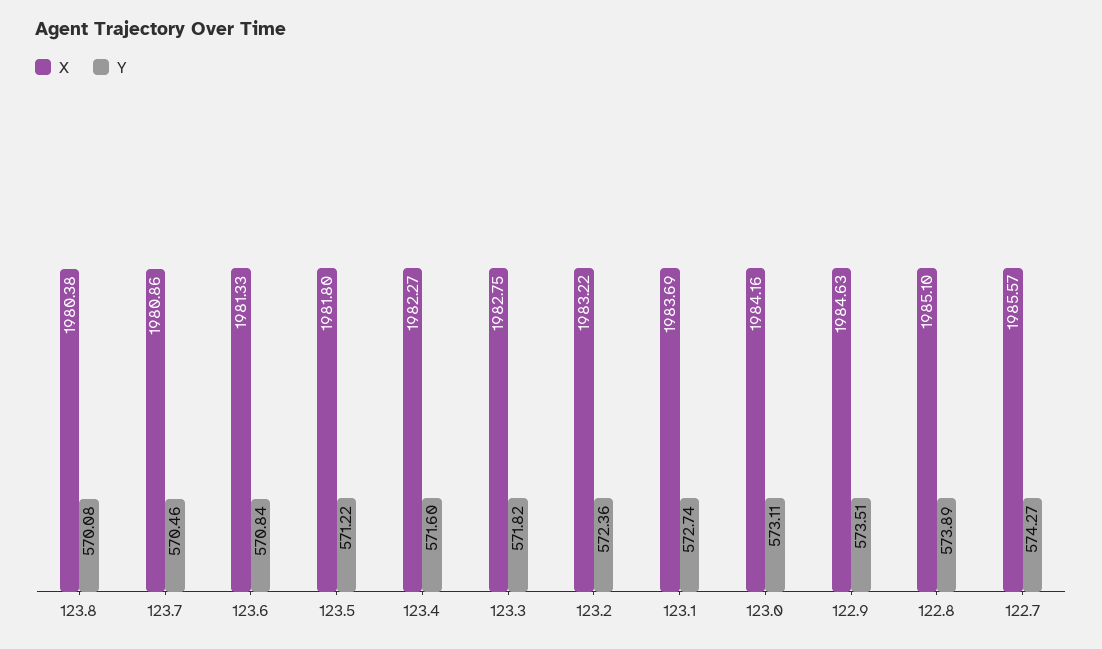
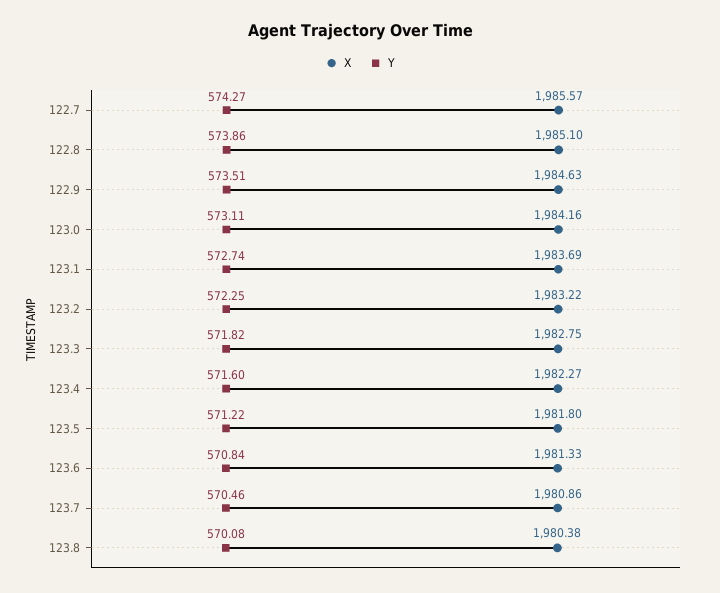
  {
    "X": {
      "123.8": 1980.38,
      "123.7": 1980.86,
      "123.6": 1981.33,
      "123.5": 1981.8,
      "123.4": 1982.27,
      "123.3": 1982.75,
      "123.2": 1983.22,
      "123.1": 1983.69,
      "123.0": 1984.16,
      "122.9": 1984.63,
      "122.8": 1985.1,
      "122.7": 1985.57
    },
    "Y": {
      "123.8": 570.08,
      "123.7": 570.46,
      "123.6": 570.84,
      "123.5": 571.22,
      "123.4": 571.6,
      "123.3": 571.82,
-     "123.2": 572.36,
+     "123.2": 572.25,
      "123.1": 572.74,
      "123.0": 573.11,
      "122.9": 573.51,
-     "122.8": 573.89,
+     "122.8": 573.86,
      "122.7": 574.27
    }
  }

